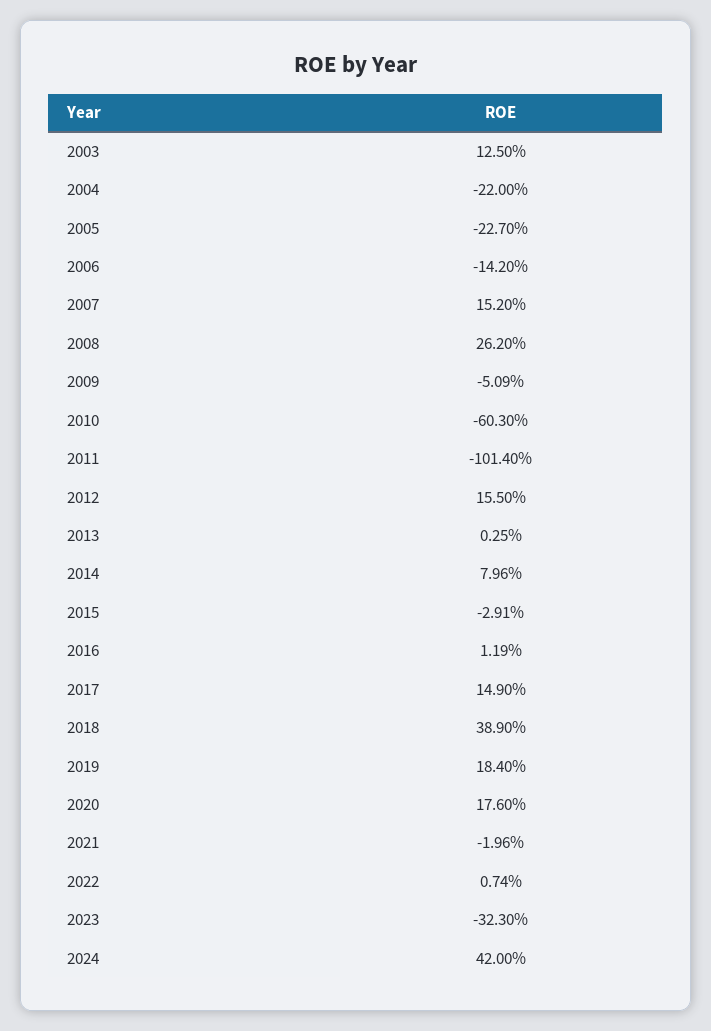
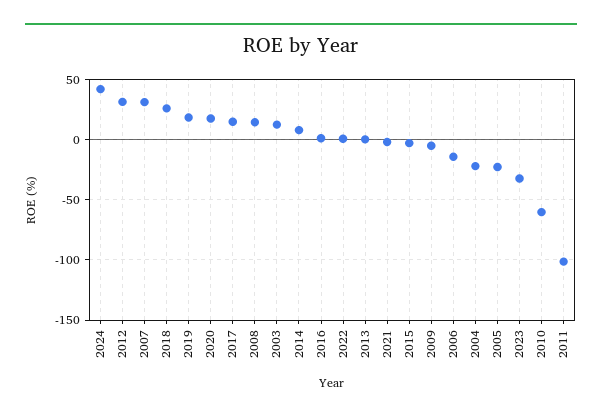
  {
    "2003": 12.5,
    "2004": -22,
    "2005": -22.7,
    "2006": -14.2,
-   "2007": 15.2,
+   "2007": 30,
-   "2008": 26.2,
+   "2008": 15,
    "2009": -5.09,
    "2010": -60.3,
    "2011": -101.4,
-   "2012": 15.5,
+   "2012": 30,
    "2013": 0.25,
    "2014": 7.96,
    "2015": -2.91,
    "2016": 1.19,
    "2017": 14.9,
-   "2018": 38.9,
+   "2018": 25,
    "2019": 18.4,
    "2020": 17.6,
    "2021": -1.96,
    "2022": 0.74,
    "2023": -32.3,
    "2024": 42
  }

